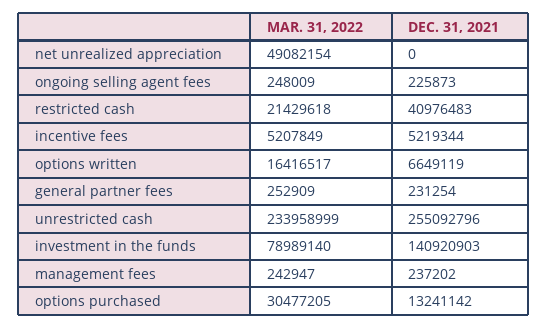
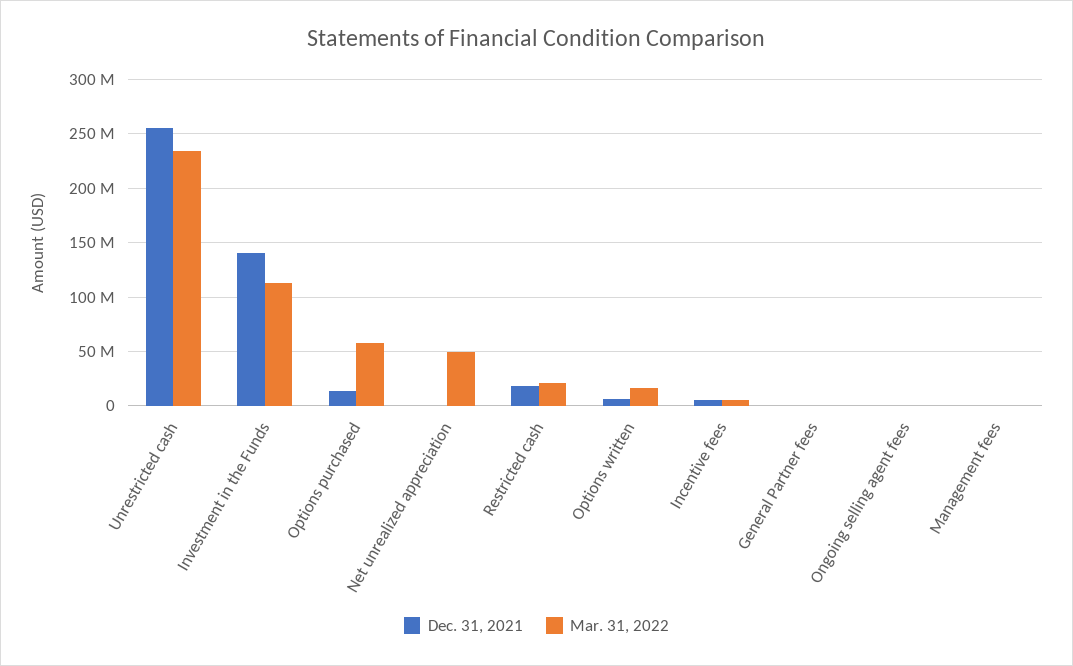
  {
    "MAR. 31, 2022": {
      "net unrealized appreciation": 49082154,
      "ongoing selling agent fees": 248009,
      "restricted cash": 21429618,
      "incentive fees": 5207849,
      "options written": 16416517,
      "general partner fees": 252909,
      "unrestricted cash": 233958999,
-     "investment in the funds": 78989140,
+     "investment in the funds": 110000000,
      "management fees": 242947,
-     "options purchased": 30477205
+     "options purchased": 60000000
    },
    "DEC. 31, 2021": {
      "net unrealized appreciation": 0,
      "ongoing selling agent fees": 225873,
-     "restricted cash": 40976483,
+     "restricted cash": 20000000,
      "incentive fees": 5219344,
      "options written": 6649119,
      "general partner fees": 231254,
      "unrestricted cash": 255092796,
      "investment in the funds": 140920903,
      "management fees": 237202,
      "options purchased": 13241142
    }
  }

